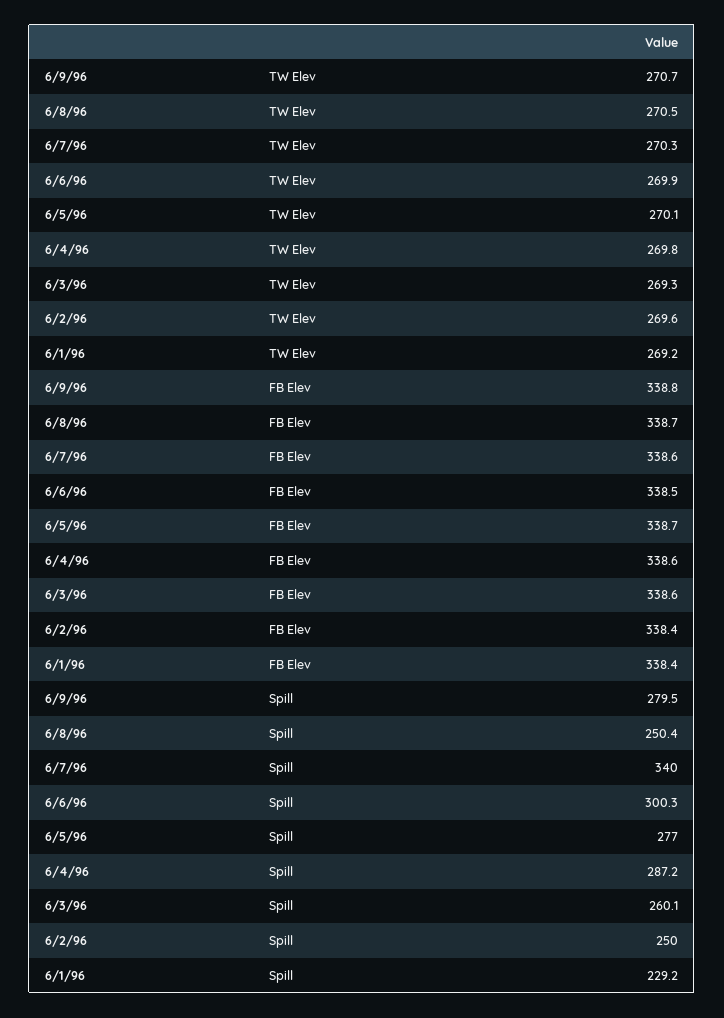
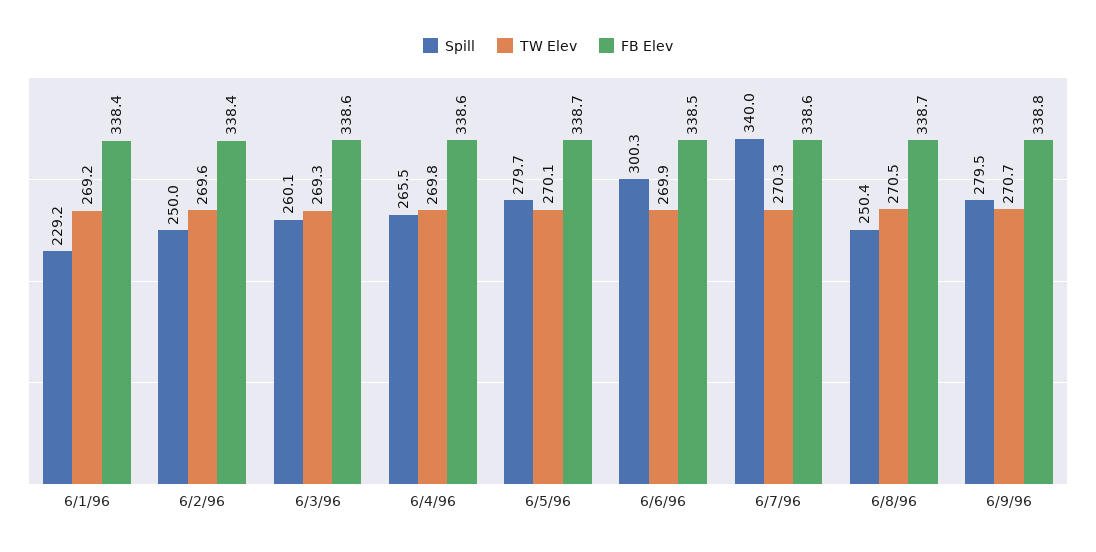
  {
    "TW Elev": {
      "6/9/96": 270.7,
      "6/8/96": 270.5,
      "6/7/96": 270.3,
      "6/6/96": 269.9,
      "6/5/96": 270.1,
      "6/4/96": 269.8,
      "6/3/96": 269.3,
      "6/2/96": 269.6,
      "6/1/96": 269.2
    },
    "FB Elev": {
      "6/9/96": 338.8,
      "6/8/96": 338.7,
      "6/7/96": 338.6,
      "6/6/96": 338.5,
      "6/5/96": 338.7,
      "6/4/96": 338.6,
      "6/3/96": 338.6,
      "6/2/96": 338.4,
      "6/1/96": 338.4
    },
    "Spill": {
      "6/9/96": 279.5,
      "6/8/96": 250.4,
      "6/7/96": 340,
      "6/6/96": 300.3,
-     "6/5/96": 277,
+     "6/5/96": 279.7,
-     "6/4/96": 287.2,
+     "6/4/96": 265.5,
      "6/3/96": 260.1,
      "6/2/96": 250,
      "6/1/96": 229.2
    }
  }

